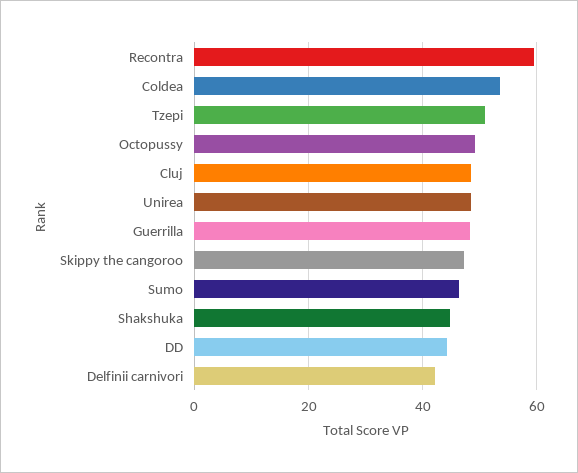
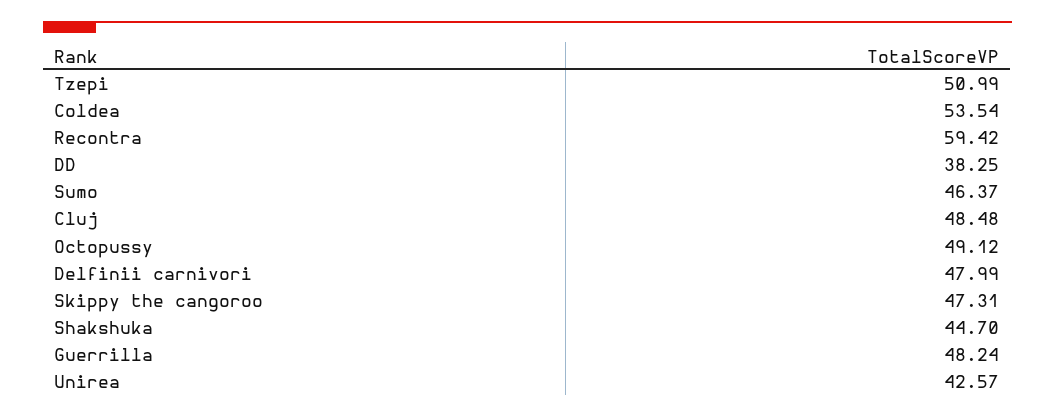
  {
    "Recontra": 59.42,
    "Coldea": 53.54,
    "Tzepi": 50.99,
    "Octopussy": 49.12,
    "Cluj": 48.48,
-   "Unirea": 48,
+   "Unirea": 42.57,
    "Guerrilla": 48.24,
    "Skippy the cangoroo": 47.31,
    "Sumo": 46.37,
    "Shakshuka": 44.7,
-   "DD": 44,
+   "DD": 38.25,
-   "Delfinii carnivori": 42
+   "Delfinii carnivori": 47.99
  }

